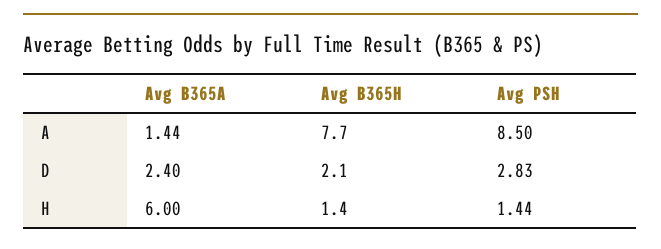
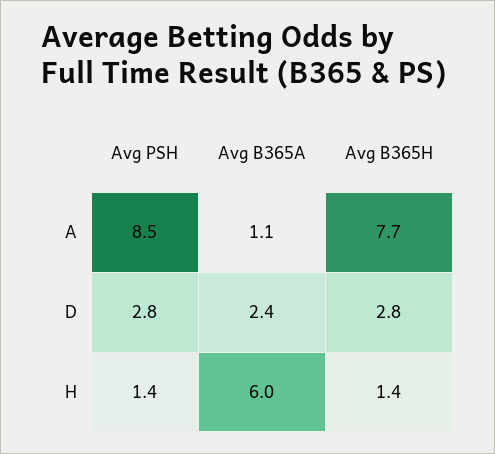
  {
    "Avg B365A": {
-     "A": 1.44,
+     "A": 1.1,
      "D": 2.4,
      "H": 6
    },
    "Avg B365H": {
      "A": 7.7,
-     "D": 2.1,
+     "D": 2.8,
      "H": 1.4
    },
    "Avg PSH": {
      "A": 8.5,
      "D": 2.83,
      "H": 1.44
    }
  }

